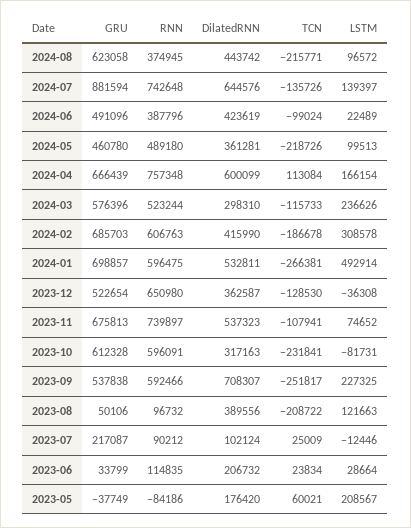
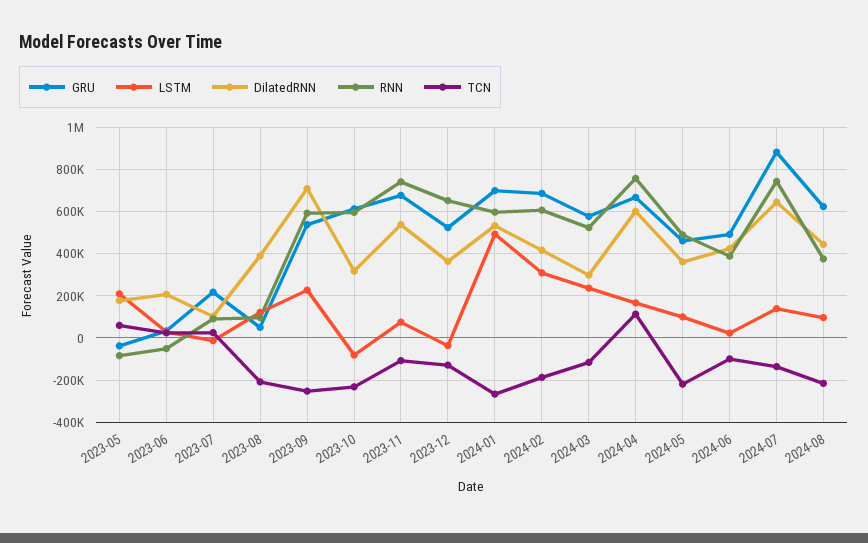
  {
    "GRU": {
      "2024-08": 623058,
      "2024-07": 881594,
      "2024-06": 491096,
      "2024-05": 460780,
      "2024-04": 666439,
      "2024-03": 576396,
      "2024-02": 685703,
      "2024-01": 698857,
      "2023-12": 522654,
      "2023-11": 675813,
      "2023-10": 612328,
      "2023-09": 537838,
      "2023-08": 50106,
      "2023-07": 217087,
      "2023-06": 33799,
      "2023-05": -37749
    },
    "RNN": {
      "2024-08": 374945,
      "2024-07": 742648,
      "2024-06": 387796,
      "2024-05": 489180,
      "2024-04": 757348,
      "2024-03": 523244,
      "2024-02": 606763,
      "2024-01": 596475,
      "2023-12": 650980,
      "2023-11": 739897,
      "2023-10": 596091,
      "2023-09": 592466,
      "2023-08": 96732,
      "2023-07": 90212,
-     "2023-06": 114835,
+     "2023-06": -50000,
      "2023-05": -84186
    },
    "DilatedRNN": {
      "2024-08": 443742,
      "2024-07": 644576,
      "2024-06": 423619,
      "2024-05": 361281,
      "2024-04": 600099,
      "2024-03": 298310,
      "2024-02": 415990,
      "2024-01": 532811,
      "2023-12": 362587,
      "2023-11": 537323,
      "2023-10": 317163,
      "2023-09": 708307,
      "2023-08": 389556,
      "2023-07": 102124,
      "2023-06": 206732,
      "2023-05": 176420
    },
    "TCN": {
      "2024-08": -215771,
      "2024-07": -135726,
      "2024-06": -99024,
      "2024-05": -218726,
      "2024-04": 113084,
      "2024-03": -115733,
      "2024-02": -186678,
      "2024-01": -266381,
      "2023-12": -128530,
      "2023-11": -107941,
      "2023-10": -231841,
      "2023-09": -251817,
      "2023-08": -208722,
      "2023-07": 25009,
      "2023-06": 23834,
      "2023-05": 60021
    },
    "LSTM": {
      "2024-08": 96572,
      "2024-07": 139397,
      "2024-06": 22489,
      "2024-05": 99513,
      "2024-04": 166154,
      "2024-03": 236626,
      "2024-02": 308578,
      "2024-01": 492914,
      "2023-12": -36308,
      "2023-11": 74652,
      "2023-10": -81731,
      "2023-09": 227325,
      "2023-08": 121663,
      "2023-07": -12446,
      "2023-06": 28664,
      "2023-05": 208567
    }
  }

